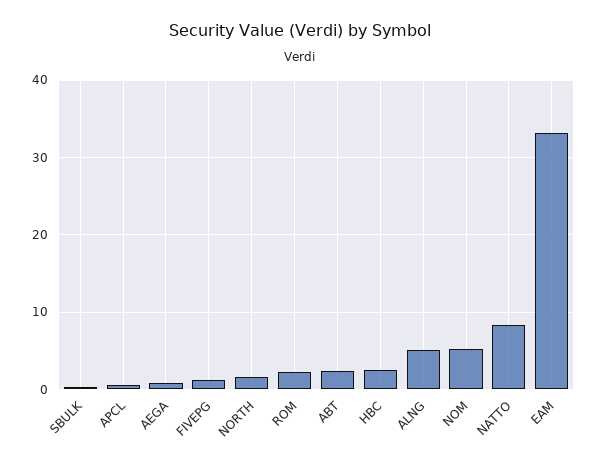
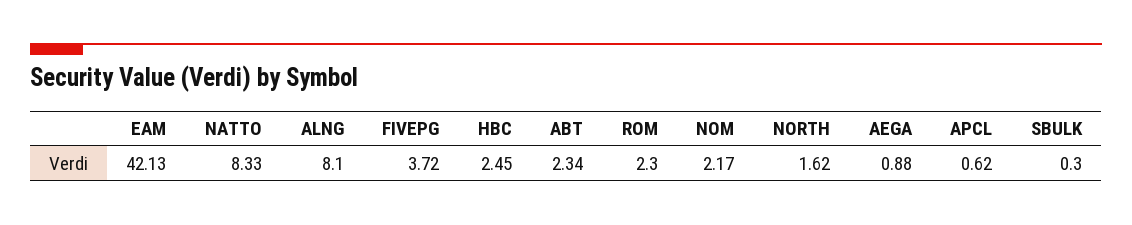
  {
    "SBULK": 0.3,
    "APCL": 0.62,
    "AEGA": 0.88,
-   "FIVEPG": 1,
+   "FIVEPG": 3.72,
    "NORTH": 1.62,
    "ROM": 2.3,
    "ABT": 2.34,
    "HBC": 2.45,
-   "ALNG": 5,
+   "ALNG": 8.1,
-   "NOM": 5,
+   "NOM": 2.17,
    "NATTO": 8.33,
-   "EAM": 33
+   "EAM": 42.13
  }

